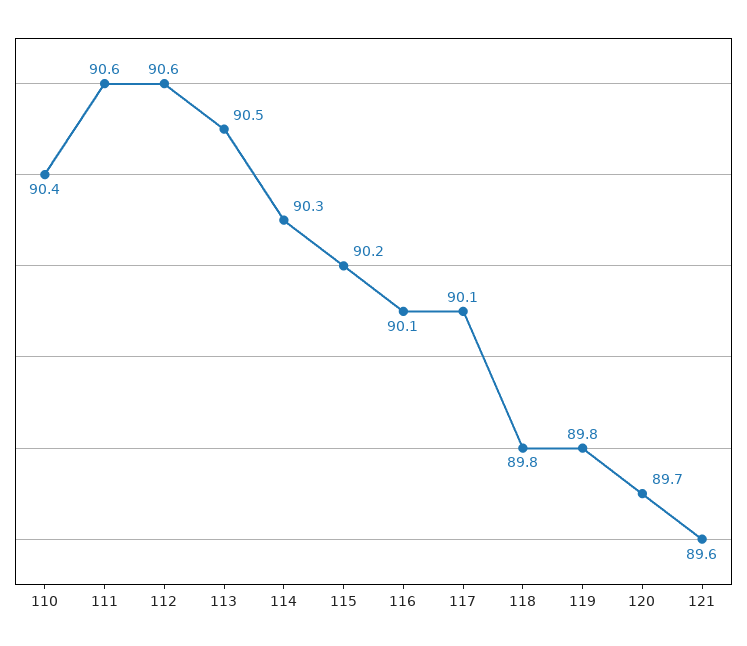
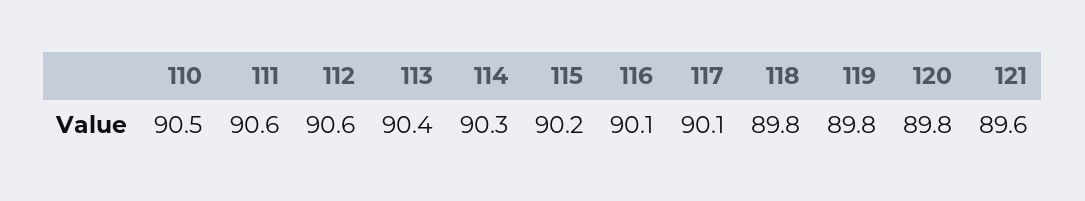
  {
-   "110": 90.4,
+   "110": 90.5,
    "111": 90.6,
    "112": 90.6,
-   "113": 90.5,
+   "113": 90.4,
    "114": 90.3,
    "115": 90.2,
    "116": 90.1,
    "117": 90.1,
    "118": 89.8,
    "119": 89.8,
-   "120": 89.7,
+   "120": 89.8,
    "121": 89.6
  }

